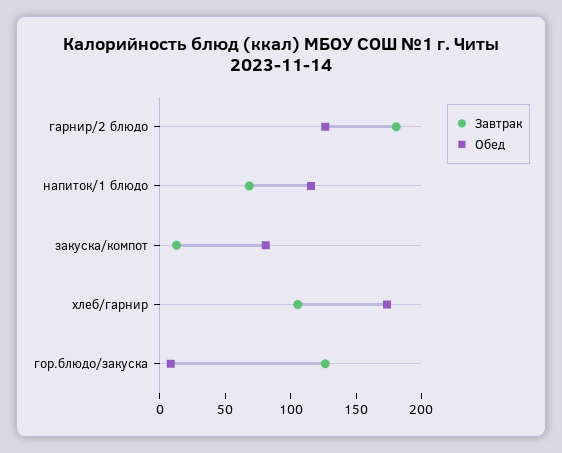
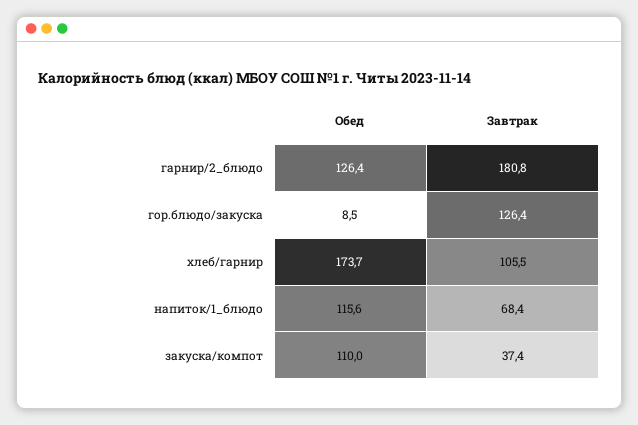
  {
    "Завтрак": {
      "гарнир/2 блюдо": 180.8,
      "напиток/1 блюдо": 68.4,
-     "закуска/компот": 10,
+     "закуска/компот": 37.4,
      "хлеб/гарнир": 105.5,
      "гор.блюдо/закуска": 126.4
    },
    "Обед": {
      "гарнир/2 блюдо": 126.4,
      "напиток/1 блюдо": 115.6,
-     "закуска/компот": 80,
+     "закуска/компот": 110,
      "хлеб/гарнир": 173.7,
      "гор.блюдо/закуска": 8.5
    }
  }

